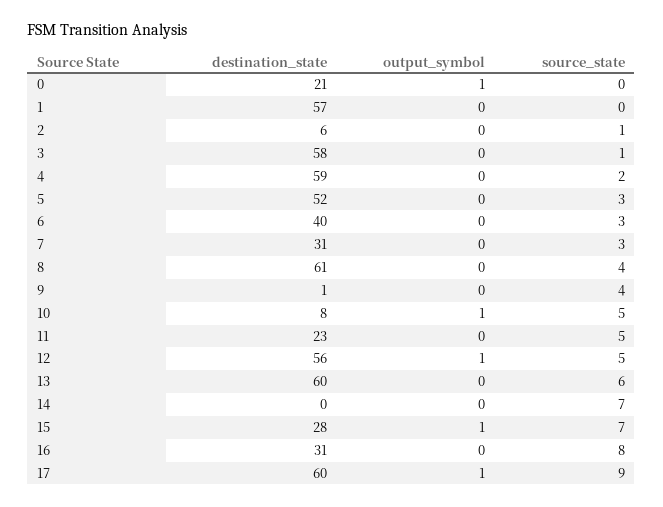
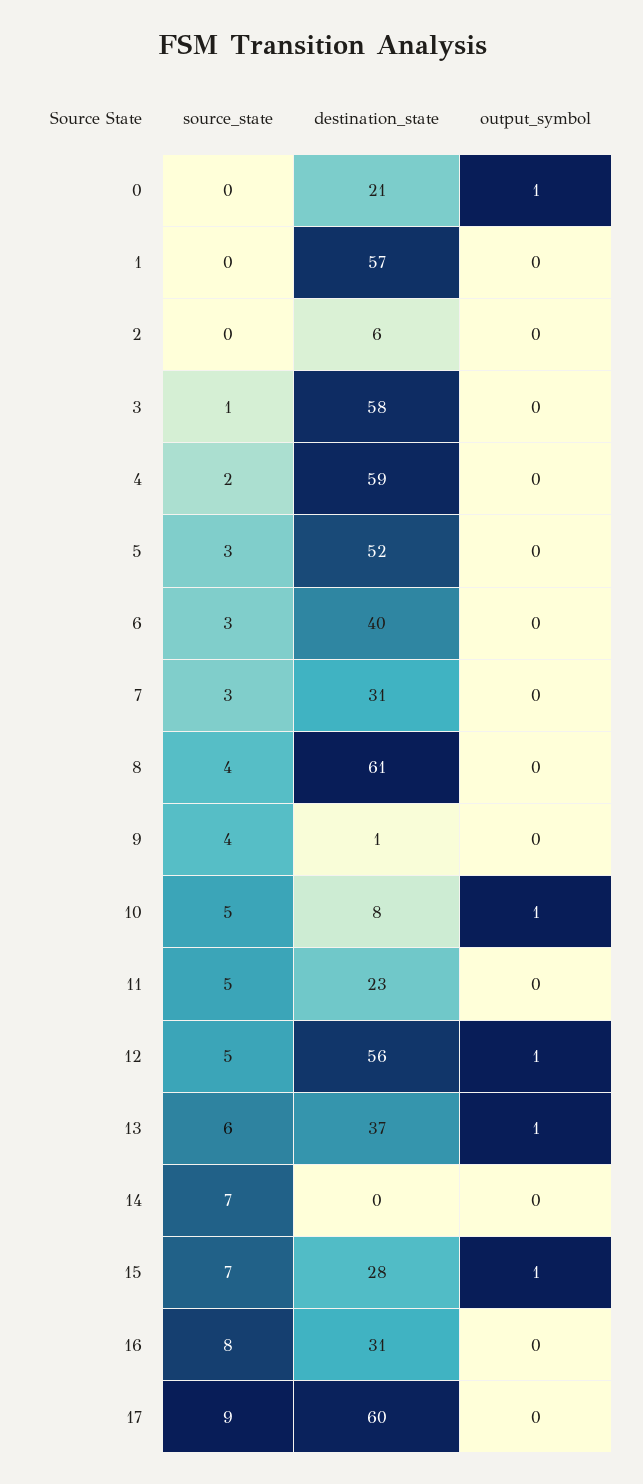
  {
    "destination_state": {
      "0": 21,
      "1": 57,
      "2": 6,
      "3": 58,
      "4": 59,
      "5": 52,
      "6": 40,
      "7": 31,
      "8": 61,
      "9": 1,
      "10": 8,
      "11": 23,
      "12": 56,
-     "13": 60,
+     "13": 37,
      "14": 0,
      "15": 28,
      "16": 31,
      "17": 60
    },
    "output_symbol": {
      "0": 1,
      "1": 0,
      "2": 0,
      "3": 0,
      "4": 0,
      "5": 0,
      "6": 0,
      "7": 0,
      "8": 0,
      "9": 0,
      "10": 1,
      "11": 0,
      "12": 1,
-     "13": 0,
+     "13": 1,
      "14": 0,
      "15": 1,
      "16": 0,
-     "17": 1
+     "17": 0
    },
    "source_state": {
      "0": 0,
      "1": 0,
-     "2": 1,
+     "2": 0,
      "3": 1,
      "4": 2,
      "5": 3,
      "6": 3,
      "7": 3,
      "8": 4,
      "9": 4,
      "10": 5,
      "11": 5,
      "12": 5,
      "13": 6,
      "14": 7,
      "15": 7,
      "16": 8,
      "17": 9
    }
  }

